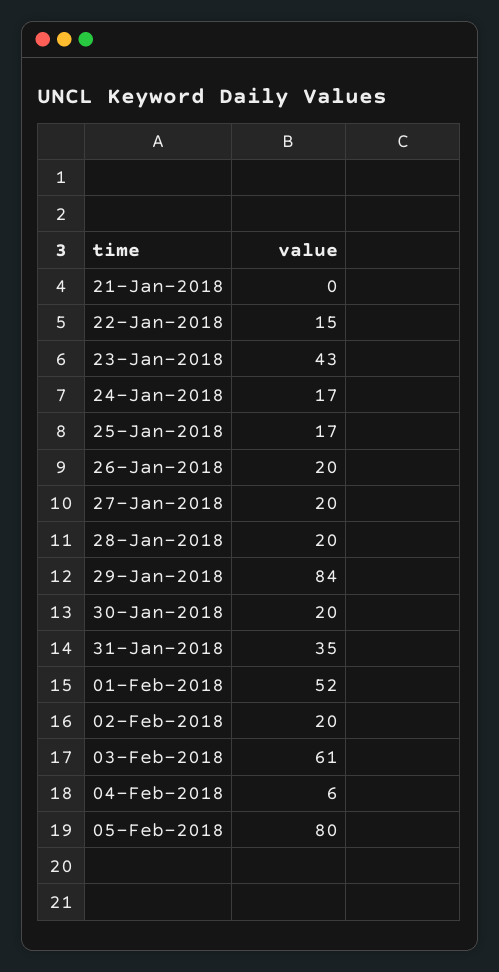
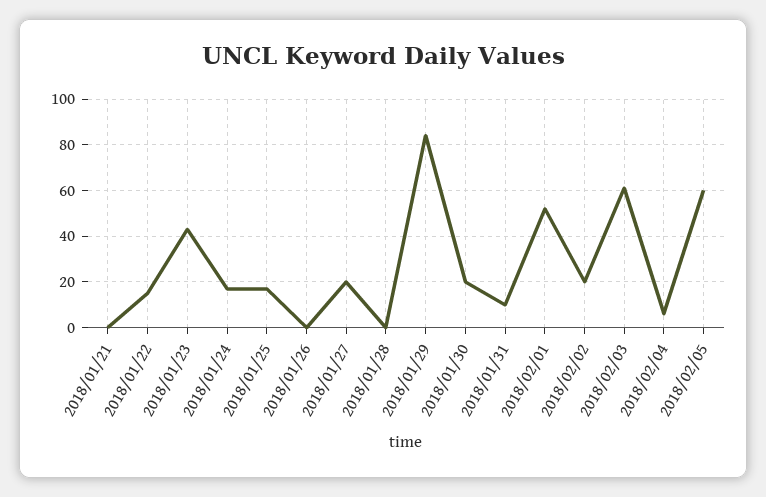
  {
    "21-Jan-2018": 0,
    "22-Jan-2018": 15,
    "23-Jan-2018": 43,
    "24-Jan-2018": 17,
    "25-Jan-2018": 17,
-   "26-Jan-2018": 20,
+   "26-Jan-2018": 0,
    "27-Jan-2018": 20,
-   "28-Jan-2018": 20,
+   "28-Jan-2018": 0,
    "29-Jan-2018": 84,
    "30-Jan-2018": 20,
-   "31-Jan-2018": 35,
+   "31-Jan-2018": 10,
    "01-Feb-2018": 52,
    "02-Feb-2018": 20,
    "03-Feb-2018": 61,
    "04-Feb-2018": 6,
-   "05-Feb-2018": 80
+   "05-Feb-2018": 60
  }

